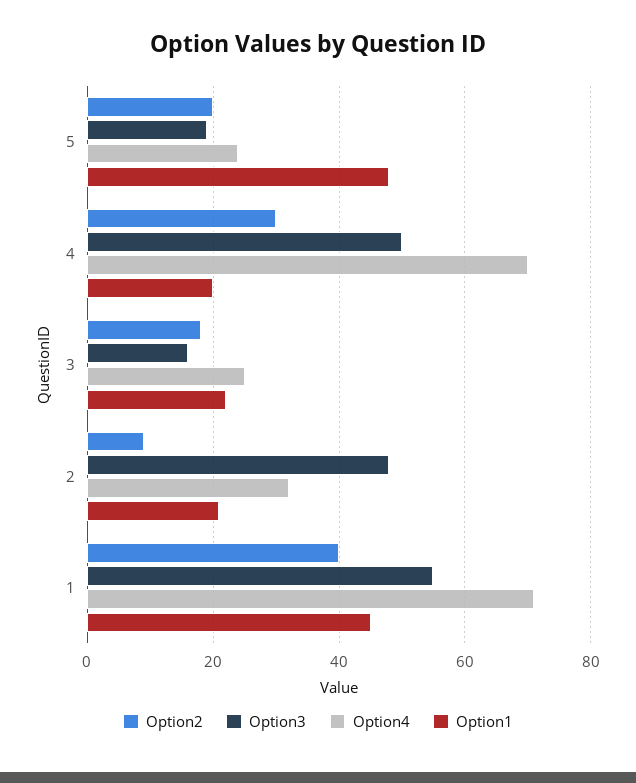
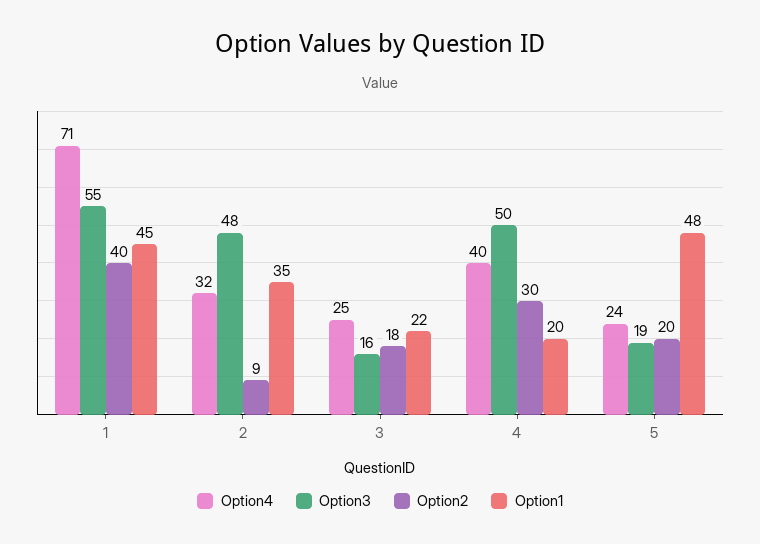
  {
    "Option2": {
      "5": 20,
      "4": 30,
      "3": 18,
      "2": 9,
      "1": 40
    },
    "Option3": {
      "5": 19,
      "4": 50,
      "3": 16,
      "2": 48,
      "1": 55
    },
    "Option4": {
      "5": 24,
-     "4": 70,
+     "4": 40,
      "3": 25,
      "2": 32,
      "1": 71
    },
    "Option1": {
      "5": 48,
      "4": 20,
      "3": 22,
-     "2": 20,
+     "2": 35,
      "1": 45
    }
  }

